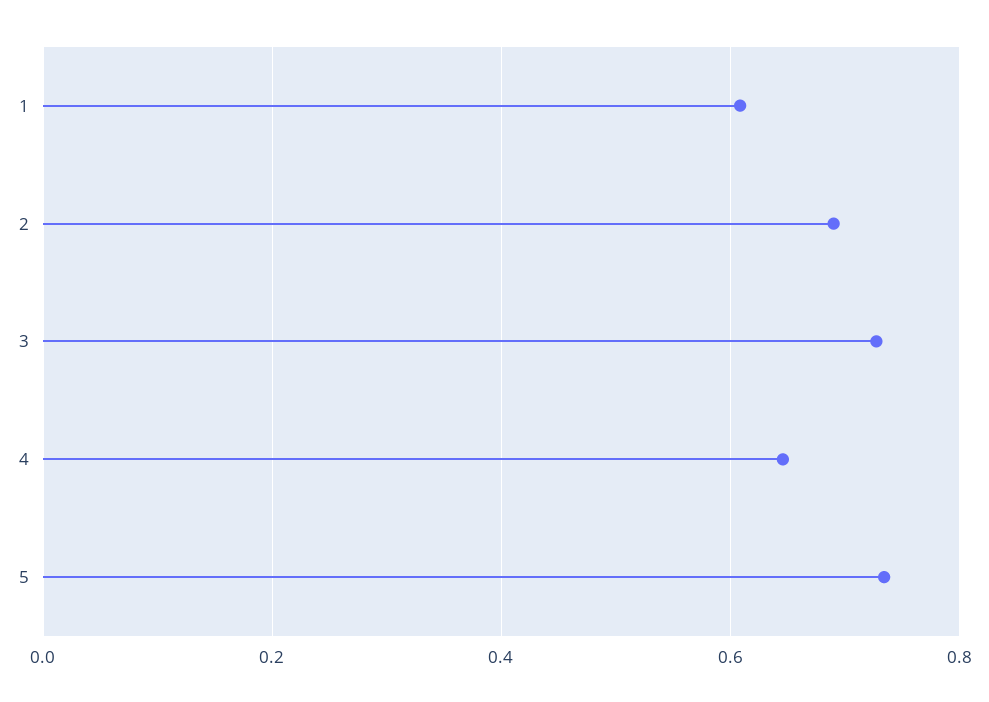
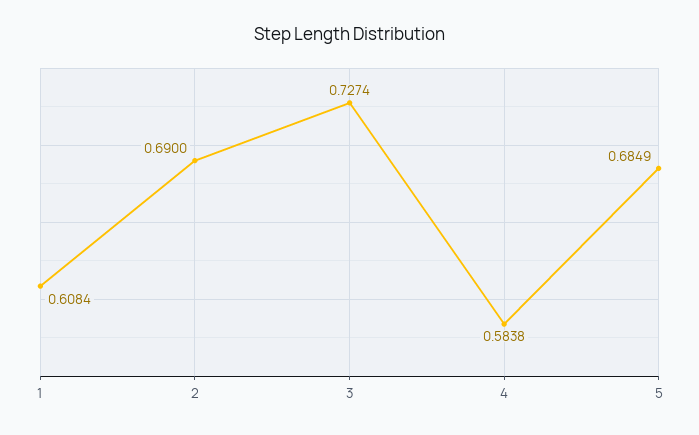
  {
    "1": 0.6084,
    "2": 0.69,
    "3": 0.7274,
-   "4": 0.64,
+   "4": 0.5838,
-   "5": 0.74
+   "5": 0.6849
  }

